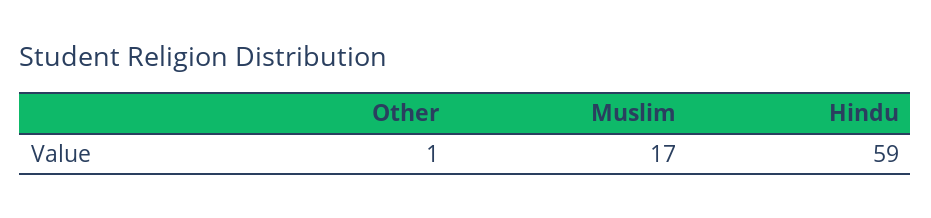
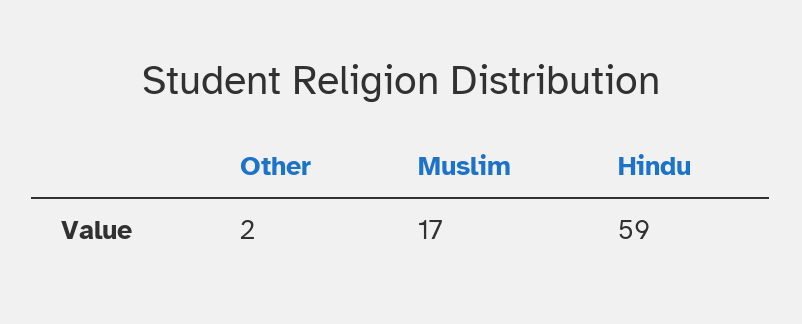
  {
-   "Other": 1,
+   "Other": 2,
    "Muslim": 17,
    "Hindu": 59
  }

